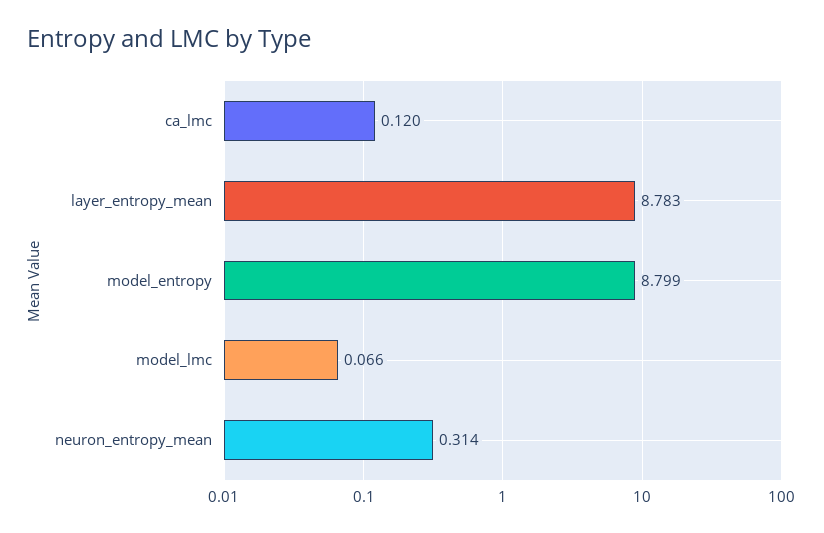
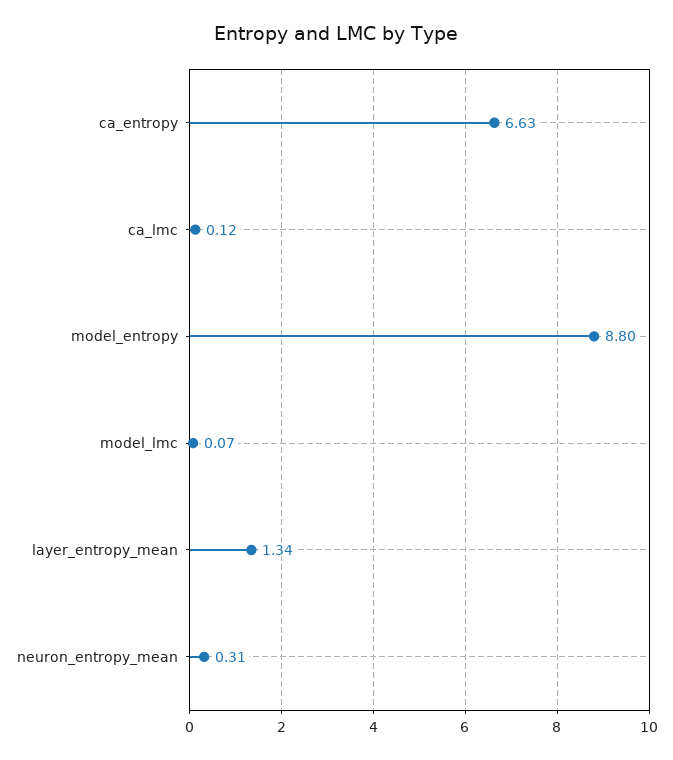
  {
    "ca_lmc": 0.12,
-   "layer_entropy_mean": 8.783,
+   "layer_entropy_mean": 1.34,
    "model_entropy": 8.799,
    "model_lmc": 0.066,
-   "neuron_entropy_mean": 0.314
+   "neuron_entropy_mean": 0.314,
+   "ca_entropy": 6.63
  }

